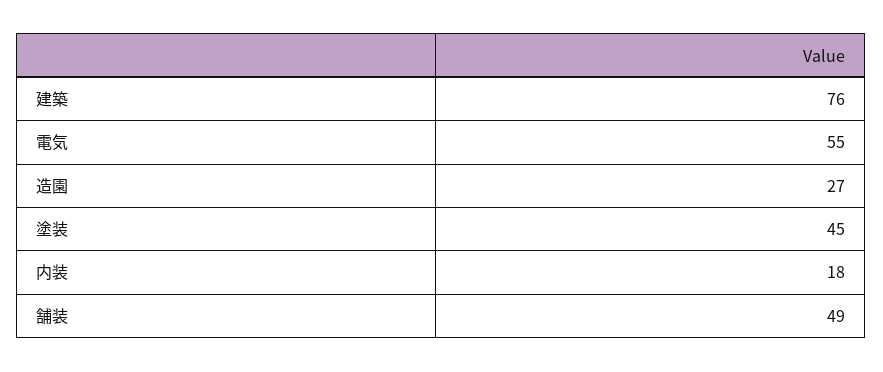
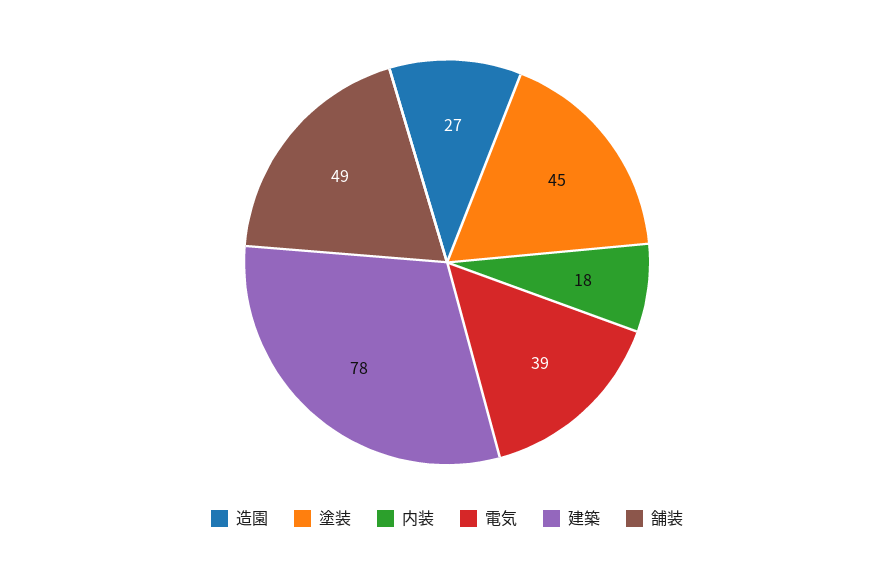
  {
-   "建築": 76,
+   "建築": 78,
-   "電気": 55,
+   "電気": 39,
    "造園": 27,
    "塗装": 45,
    "内装": 18,
    "舗装": 49
  }

